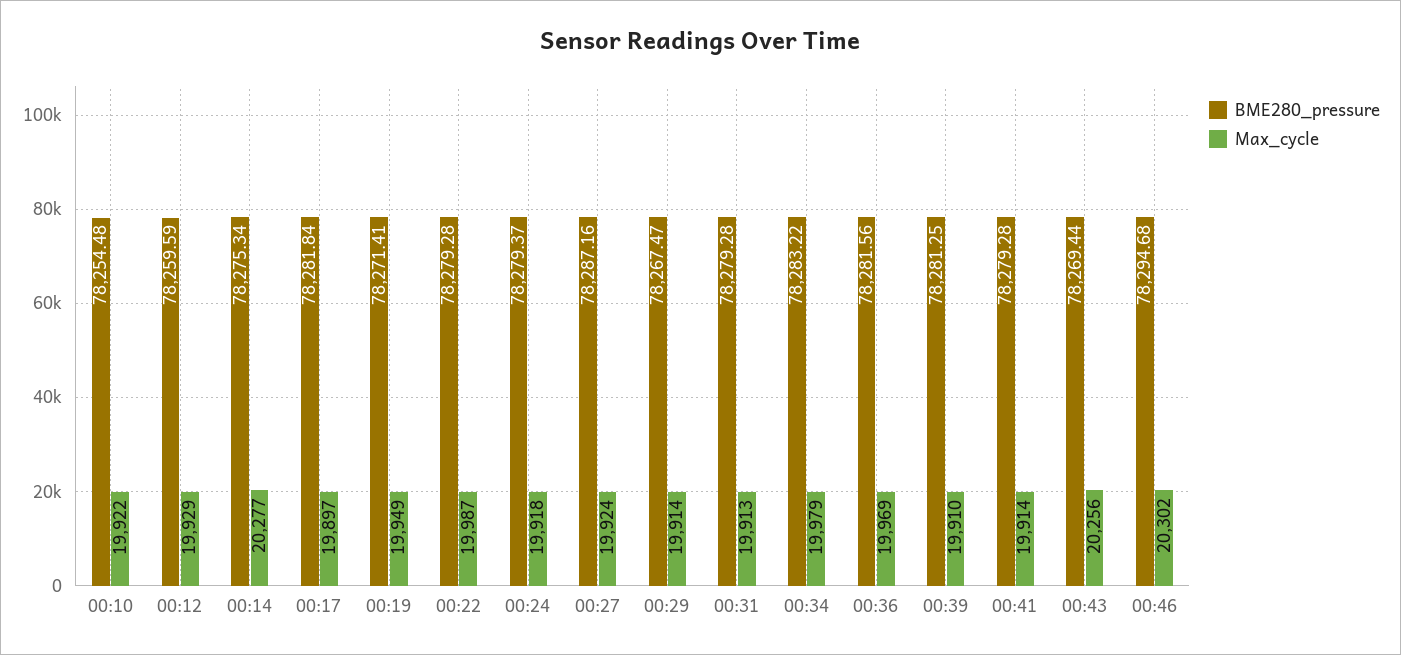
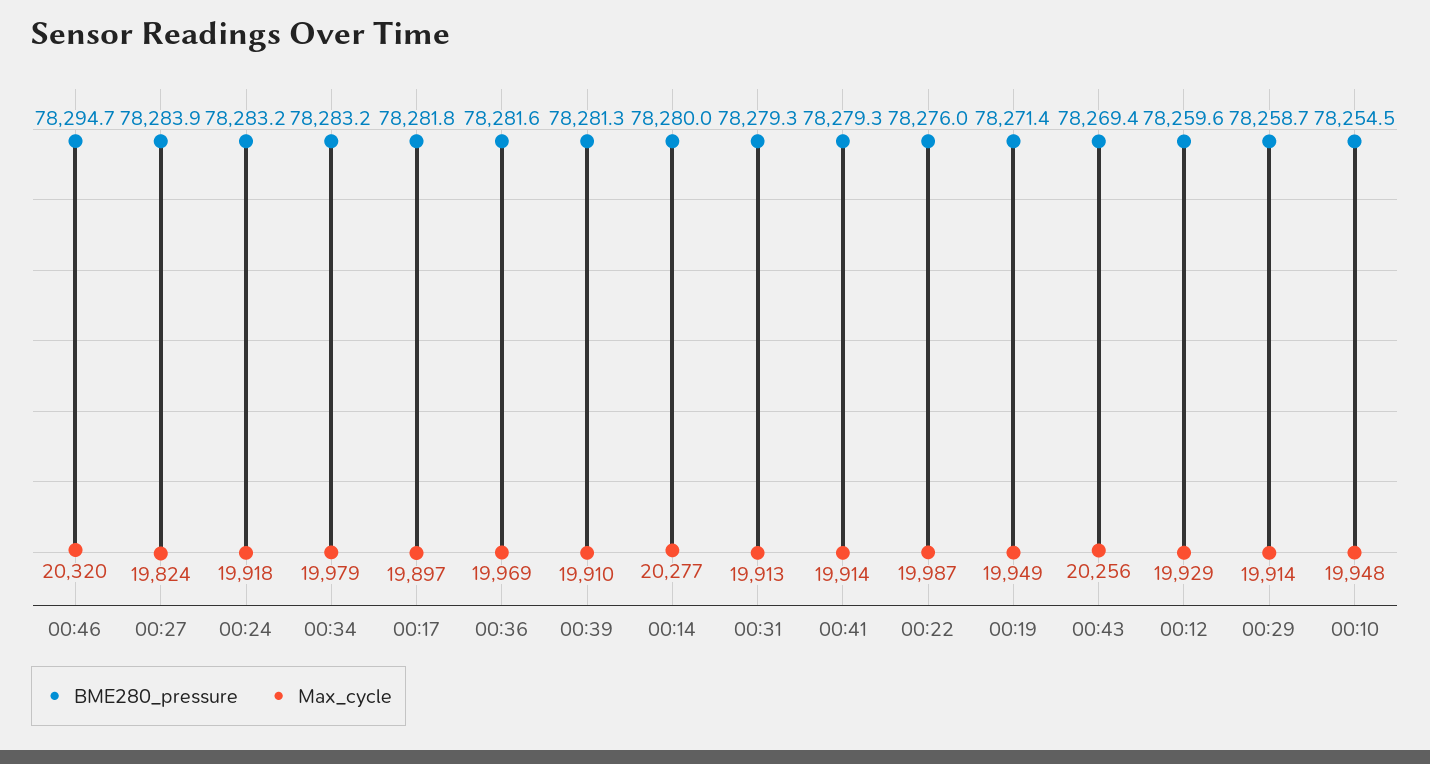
  {
    "BME280_pressure": {
      "00:10": 78254.48,
      "00:12": 78259.59,
-     "00:14": 78275.34,
+     "00:14": 78280,
      "00:17": 78281.84,
      "00:19": 78271.41,
-     "00:22": 78279.28,
+     "00:22": 78276,
-     "00:24": 78279.37,
+     "00:24": 78283.2,
-     "00:27": 78287.16,
+     "00:27": 78283.9,
-     "00:29": 78267.47,
+     "00:29": 78258.7,
      "00:31": 78279.28,
      "00:34": 78283.22,
      "00:36": 78281.56,
      "00:39": 78281.25,
      "00:41": 78279.28,
      "00:43": 78269.44,
      "00:46": 78294.68
    },
    "Max_cycle": {
-     "00:10": 19922,
+     "00:10": 19948,
      "00:12": 19929,
      "00:14": 20277,
      "00:17": 19897,
      "00:19": 19949,
      "00:22": 19987,
      "00:24": 19918,
-     "00:27": 19924,
+     "00:27": 19824,
      "00:29": 19914,
      "00:31": 19913,
      "00:34": 19979,
      "00:36": 19969,
      "00:39": 19910,
      "00:41": 19914,
      "00:43": 20256,
-     "00:46": 20302
+     "00:46": 20320
    }
  }

